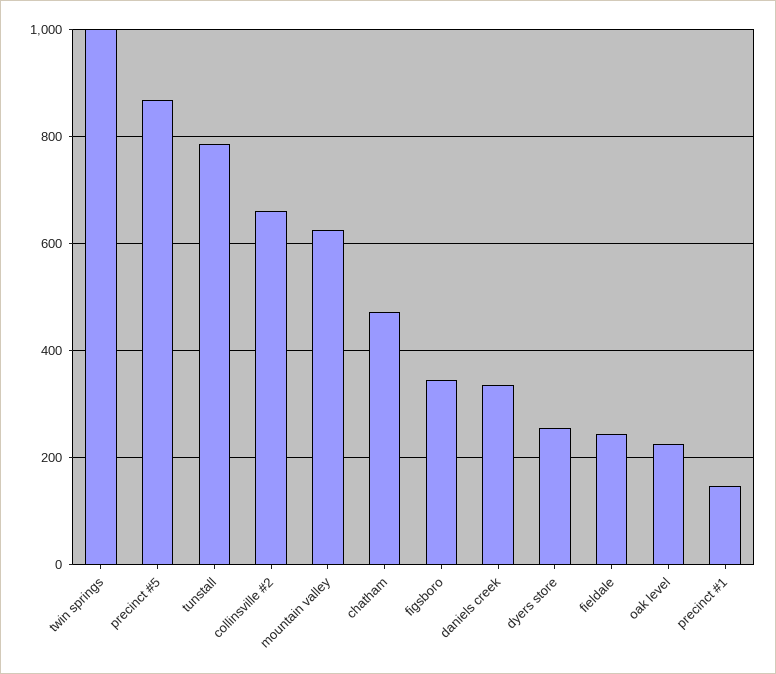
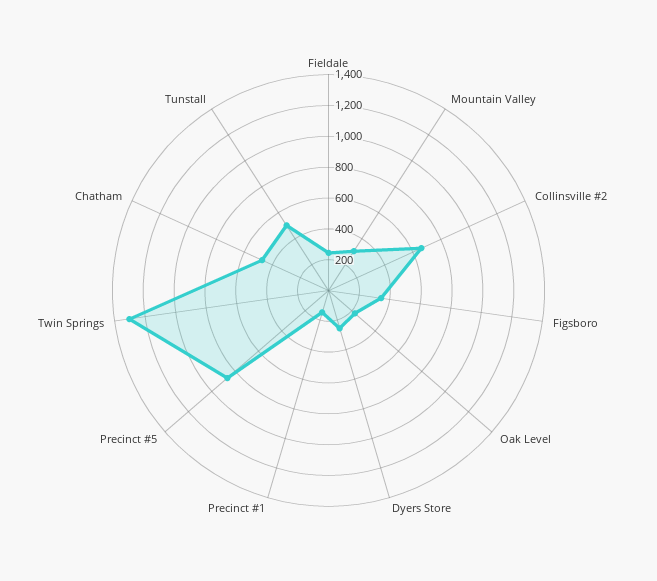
  {
-   "twin springs": 1000,
+   "twin springs": 1300,
    "precinct #5": 860,
-   "tunstall": 780,
+   "tunstall": 500,
    "collinsville #2": 660,
-   "mountain valley": 620,
+   "mountain valley": 300,
    "chatham": 480,
    "figsboro": 340,
-   "daniels creek": 340,
    "dyers store": 260,
    "fieldale": 240,
    "oak level": 220,
    "precinct #1": 140
  }

